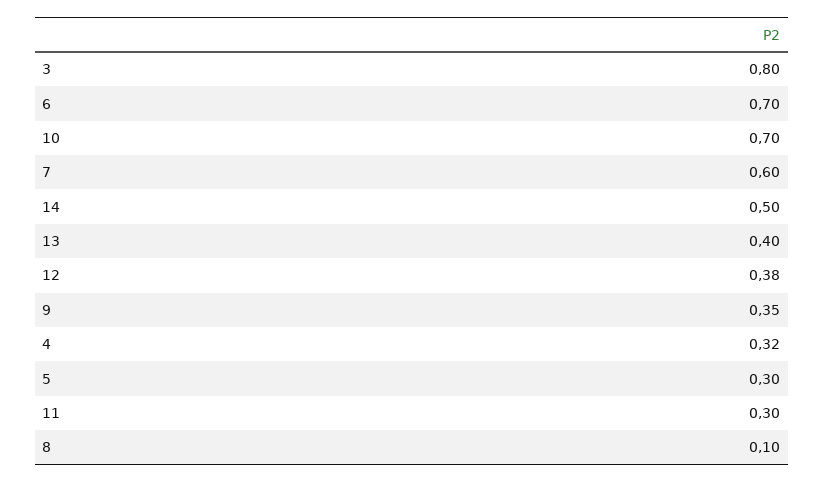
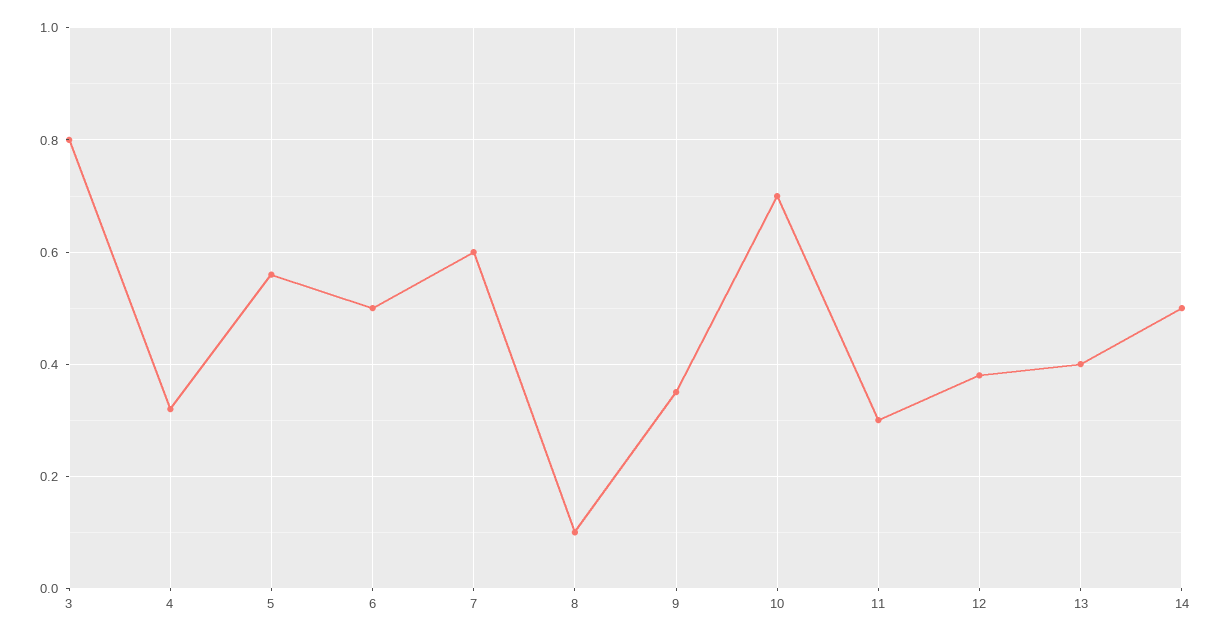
  {
    "3": 0.8,
-   "6": 0.7,
+   "6": 0.5,
    "10": 0.7,
    "7": 0.6,
    "14": 0.5,
    "13": 0.4,
    "12": 0.38,
    "9": 0.35,
    "4": 0.32,
-   "5": 0.3,
+   "5": 0.55,
    "11": 0.3,
    "8": 0.1
  }

